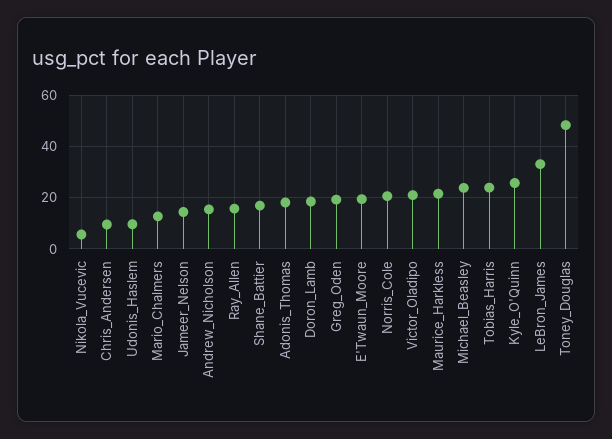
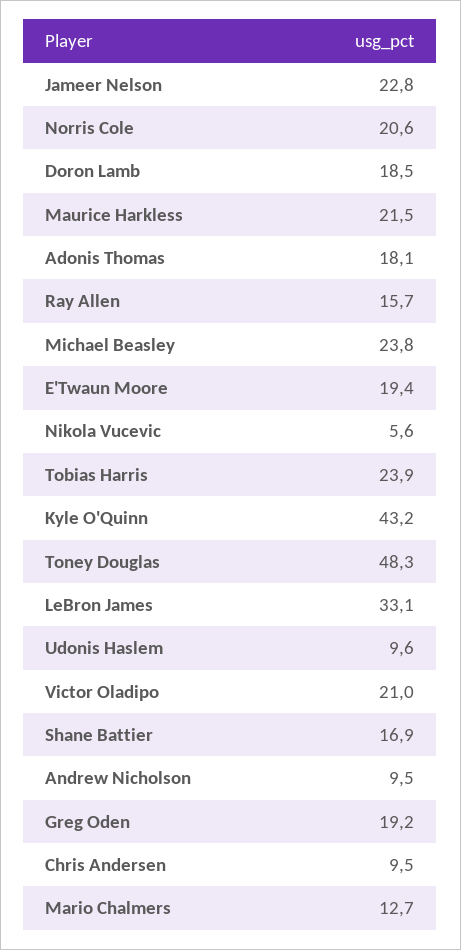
  {
    "Nikola_Vucevic": 5.6,
    "Chris_Andersen": 9.5,
    "Udonis_Haslem": 9.6,
    "Mario_Chalmers": 12.7,
-   "Jameer_Nelson": 15,
+   "Jameer_Nelson": 22.8,
-   "Andrew_Nicholson": 15,
+   "Andrew_Nicholson": 9.5,
    "Ray_Allen": 15.7,
    "Shane_Battier": 16.9,
    "Adonis_Thomas": 18.1,
    "Doron_Lamb": 18.5,
    "Greg_Oden": 19.2,
    "E'Twaun_Moore": 19.4,
    "Norris_Cole": 20.6,
    "Victor_Oladipo": 21,
    "Maurice_Harkless": 21.5,
    "Michael_Beasley": 23.8,
    "Tobias_Harris": 23.9,
-   "Kyle_O'Quinn": 25,
+   "Kyle_O'Quinn": 43.2,
    "LeBron_James": 33.1,
    "Toney_Douglas": 48.3
  }

